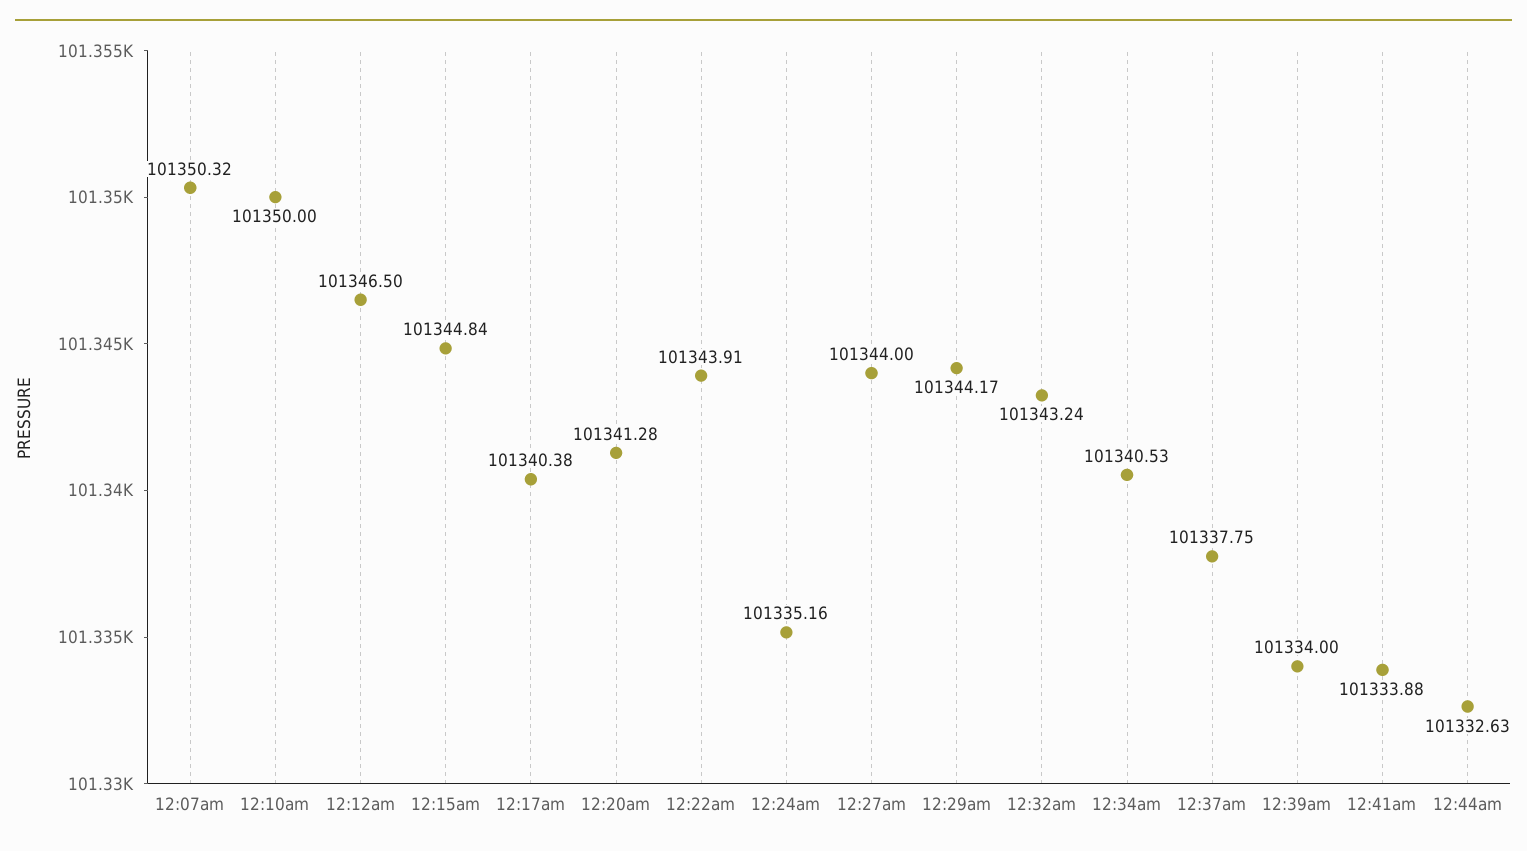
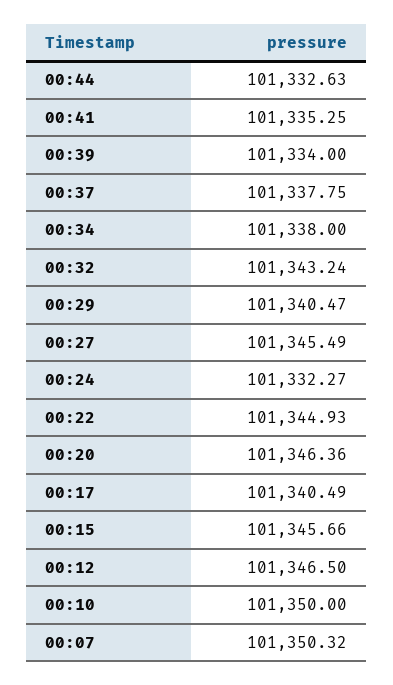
  {
    "12:07am": 101350.32,
    "12:10am": 101350,
    "12:12am": 101346.5,
-   "12:15am": 101344.84,
+   "12:15am": 101345.66,
-   "12:17am": 101340.38,
+   "12:17am": 101340.49,
-   "12:20am": 101341.28,
+   "12:20am": 101346.36,
-   "12:22am": 101343.91,
+   "12:22am": 101344.93,
-   "12:24am": 101335.16,
+   "12:24am": 101332.27,
-   "12:27am": 101344,
+   "12:27am": 101345.49,
-   "12:29am": 101344.17,
+   "12:29am": 101340.47,
    "12:32am": 101343.24,
-   "12:34am": 101340.53,
+   "12:34am": 101338,
    "12:37am": 101337.75,
    "12:39am": 101334,
-   "12:41am": 101333.88,
+   "12:41am": 101335.25,
    "12:44am": 101332.63
  }

